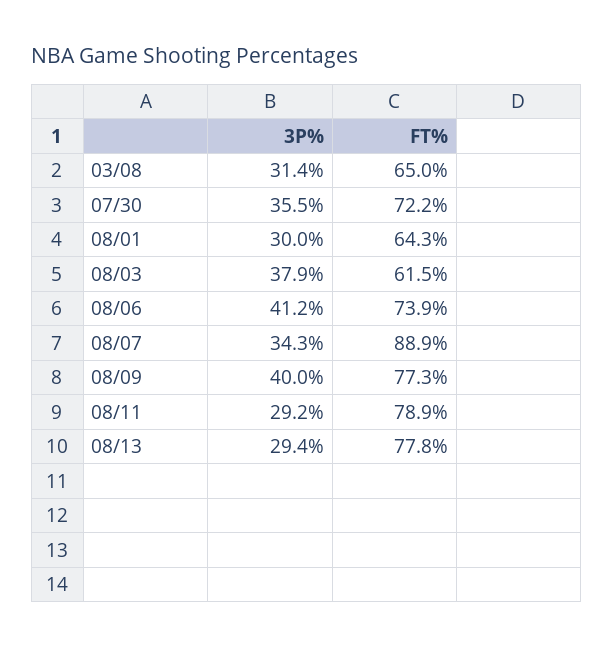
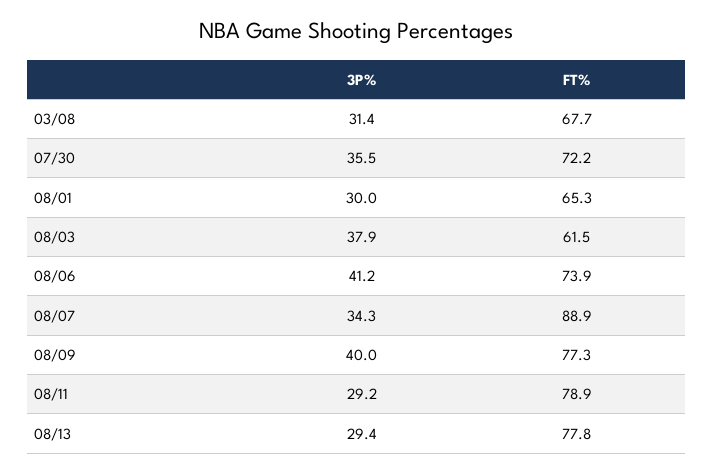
  {
    "3P%": {
      "03/08": 31.4,
      "07/30": 35.5,
      "08/01": 30,
      "08/03": 37.9,
      "08/06": 41.2,
      "08/07": 34.3,
      "08/09": 40,
      "08/11": 29.2,
      "08/13": 29.4
    },
    "FT%": {
-     "03/08": 65,
+     "03/08": 67.7,
      "07/30": 72.2,
-     "08/01": 64.3,
+     "08/01": 65.3,
      "08/03": 61.5,
      "08/06": 73.9,
      "08/07": 88.9,
      "08/09": 77.3,
      "08/11": 78.9,
      "08/13": 77.8
    }
  }

